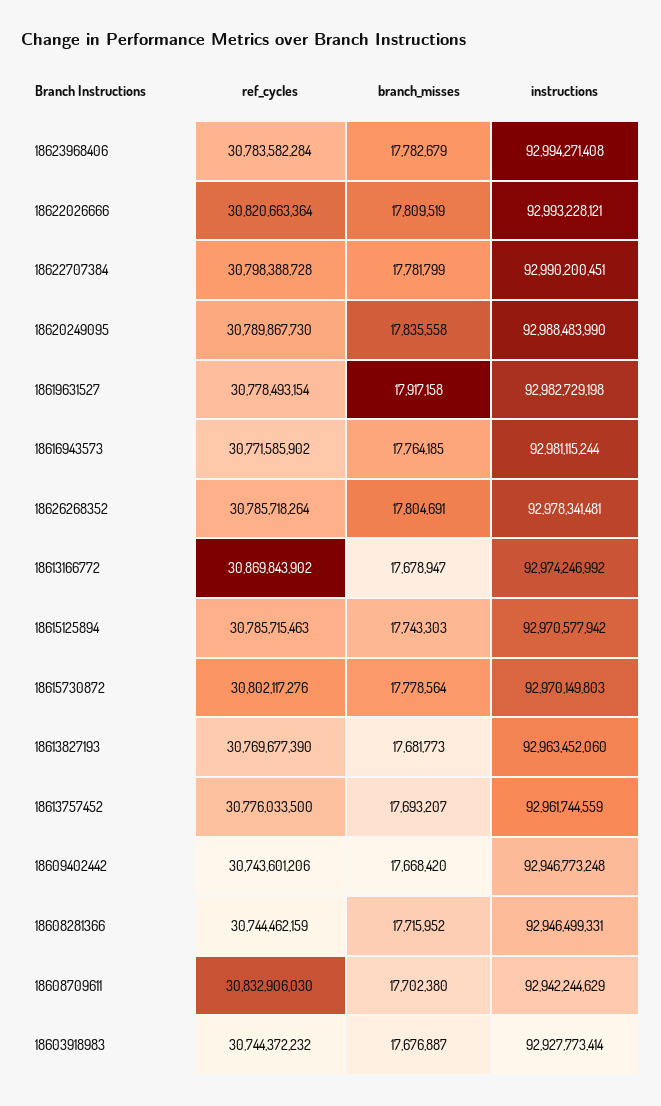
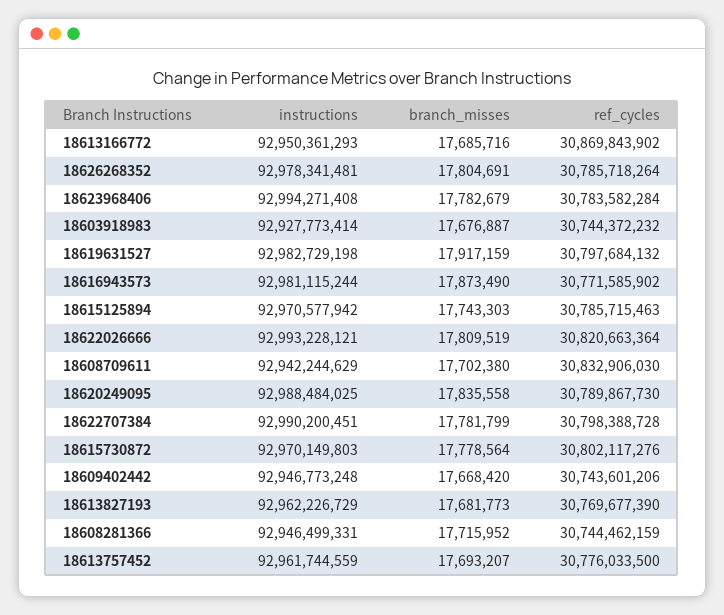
  {
    "ref_cycles": {
      "18623968406": 30783582284,
      "18622026666": 30820663364,
      "18622707384": 30798388728,
      "18620249095": 30789867730,
-     "18619631527": 30778493154,
+     "18619631527": 30797684132,
      "18616943573": 30771585902,
      "18626268352": 30785718264,
      "18613166772": 30869843902,
      "18615125894": 30785715463,
      "18615730872": 30802117276,
      "18613827193": 30769677390,
      "18613757452": 30776033500,
      "18609402442": 30743601206,
      "18608281366": 30744462159,
      "18608709611": 30832906030,
      "18603918983": 30744372232
    },
    "branch_misses": {
      "18623968406": 17782679,
      "18622026666": 17809519,
      "18622707384": 17781799,
      "18620249095": 17835558,
-     "18619631527": 17917158,
+     "18619631527": 17917159,
-     "18616943573": 17764185,
+     "18616943573": 17873490,
      "18626268352": 17804691,
-     "18613166772": 17678947,
+     "18613166772": 17685716,
      "18615125894": 17743303,
      "18615730872": 17778564,
      "18613827193": 17681773,
      "18613757452": 17693207,
      "18609402442": 17668420,
      "18608281366": 17715952,
      "18608709611": 17702380,
      "18603918983": 17676887
    },
    "instructions": {
      "18623968406": 92994271408,
      "18622026666": 92993228121,
      "18622707384": 92990200451,
-     "18620249095": 92988483990,
+     "18620249095": 92988484025,
      "18619631527": 92982729198,
      "18616943573": 92981115244,
      "18626268352": 92978341481,
-     "18613166772": 92974246992,
+     "18613166772": 92950361293,
      "18615125894": 92970577942,
      "18615730872": 92970149803,
-     "18613827193": 92963452060,
+     "18613827193": 92962226729,
      "18613757452": 92961744559,
      "18609402442": 92946773248,
      "18608281366": 92946499331,
      "18608709611": 92942244629,
      "18603918983": 92927773414
    }
  }

